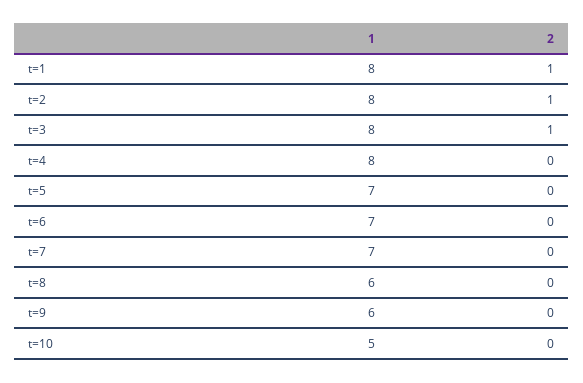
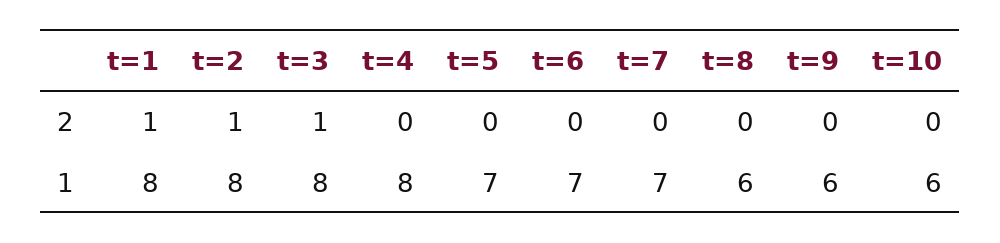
  {
    "1": {
      "t=1": 8,
      "t=2": 8,
      "t=3": 8,
      "t=4": 8,
      "t=5": 7,
      "t=6": 7,
      "t=7": 7,
      "t=8": 6,
      "t=9": 6,
-     "t=10": 5
+     "t=10": 6
    },
    "2": {
      "t=1": 1,
      "t=2": 1,
      "t=3": 1,
      "t=4": 0,
      "t=5": 0,
      "t=6": 0,
      "t=7": 0,
      "t=8": 0,
      "t=9": 0,
      "t=10": 0
    }
  }

